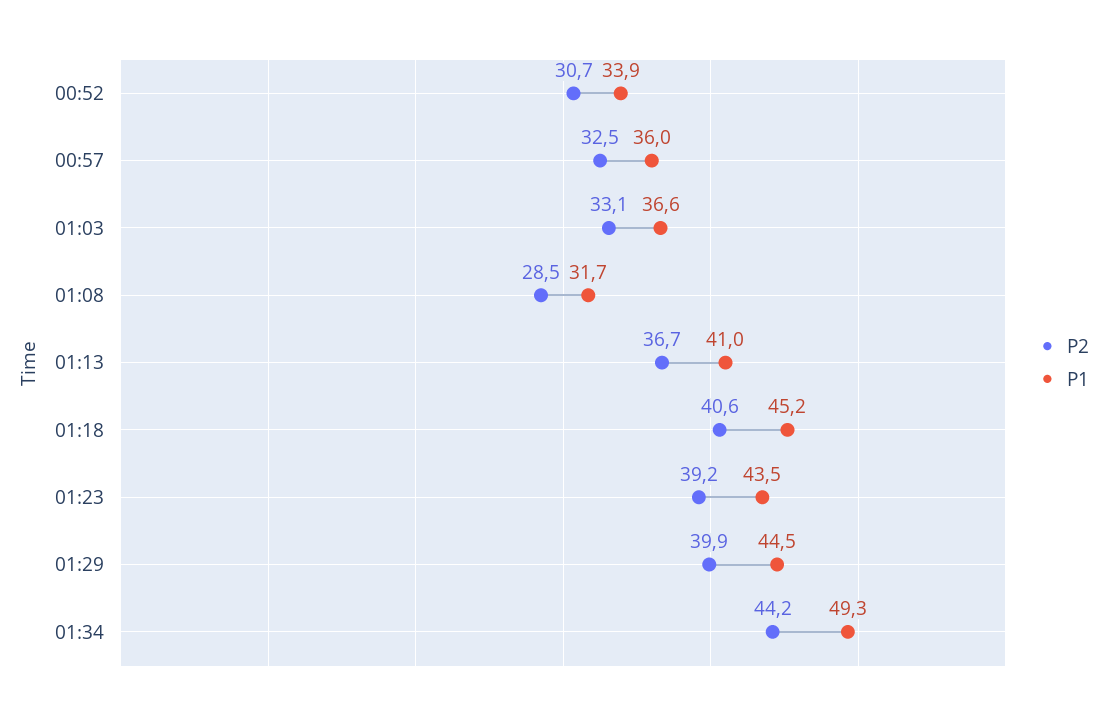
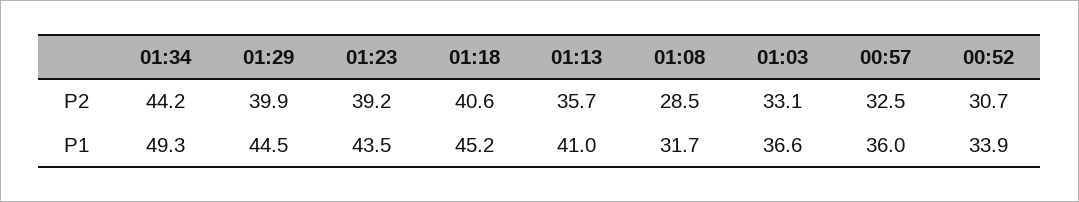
  {
    "P2": {
      "00:52": 30.7,
      "00:57": 32.5,
      "01:03": 33.1,
      "01:08": 28.5,
-     "01:13": 36.7,
+     "01:13": 35.7,
      "01:18": 40.6,
      "01:23": 39.2,
      "01:29": 39.9,
      "01:34": 44.2
    },
    "P1": {
      "00:52": 33.9,
      "00:57": 36,
      "01:03": 36.6,
      "01:08": 31.7,
      "01:13": 41,
      "01:18": 45.2,
      "01:23": 43.5,
      "01:29": 44.5,
      "01:34": 49.3
    }
  }

